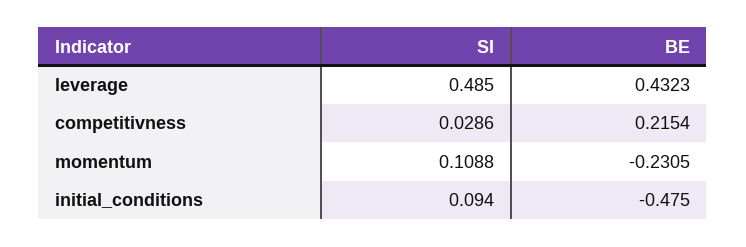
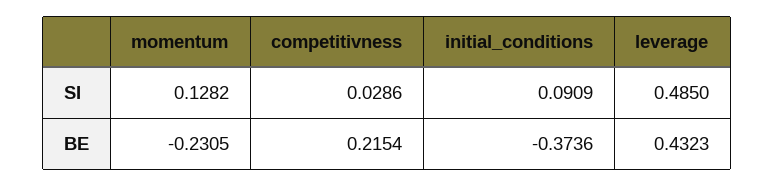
  {
    "SI": {
      "leverage": 0.485,
      "competitivness": 0.0286,
-     "momentum": 0.1088,
+     "momentum": 0.1282,
-     "initial_conditions": 0.094
+     "initial_conditions": 0.0909
    },
    "BE": {
      "leverage": 0.4323,
      "competitivness": 0.2154,
      "momentum": -0.2305,
-     "initial_conditions": -0.475
+     "initial_conditions": -0.3736
    }
  }

